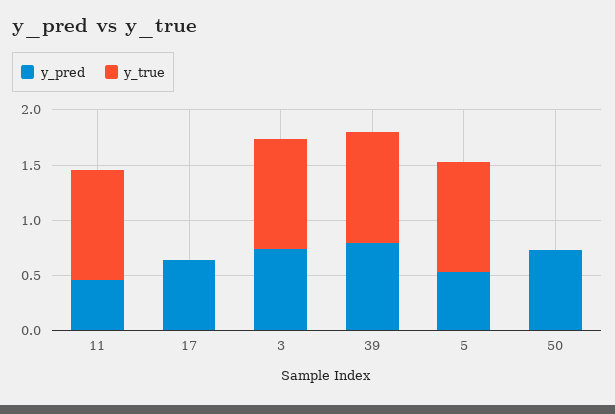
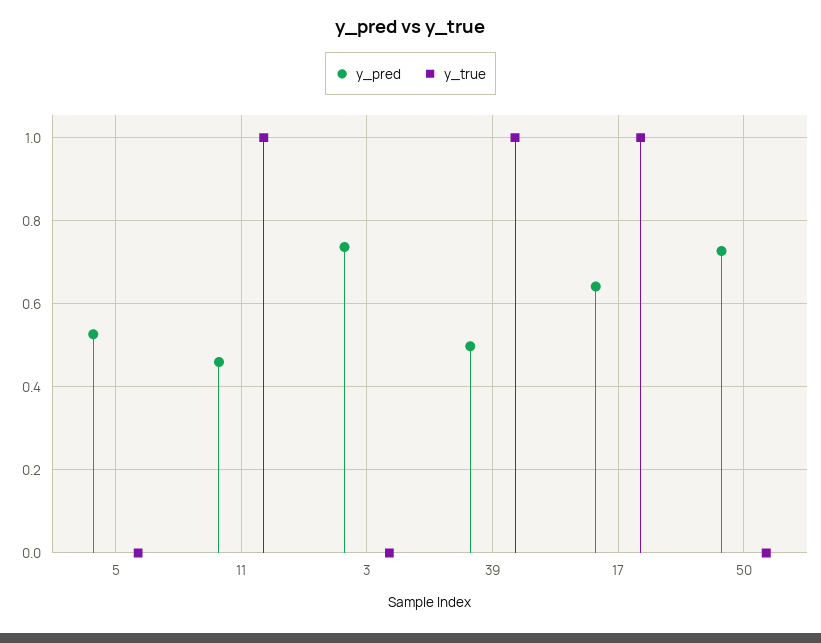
  {
    "y_pred": {
      "11": 0.46,
      "17": 0.64,
      "3": 0.74,
-     "39": 0.8,
+     "39": 0.5,
      "5": 0.52,
      "50": 0.72
    },
    "y_true": {
      "11": 1,
-     "17": 0,
+     "17": 1,
-     "3": 1,
+     "3": 0,
      "39": 1,
-     "5": 1,
+     "5": 0,
      "50": 0
    }
  }

